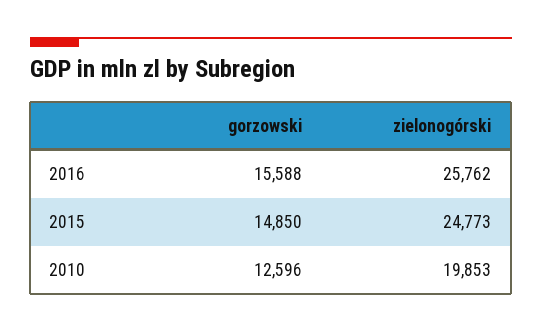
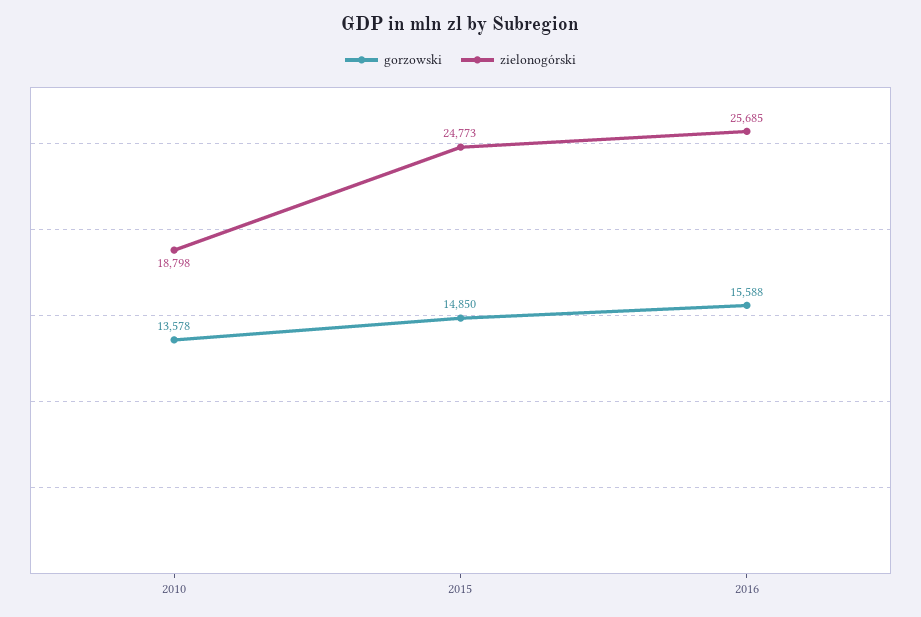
  {
    "gorzowski": {
      "2016": 15588,
      "2015": 14850,
-     "2010": 12596
+     "2010": 13578
    },
    "zielonogórski": {
-     "2016": 25762,
+     "2016": 25685,
      "2015": 24773,
-     "2010": 19853
+     "2010": 18798
    }
  }

